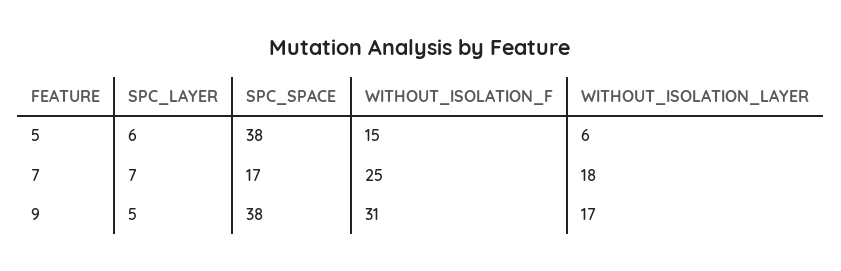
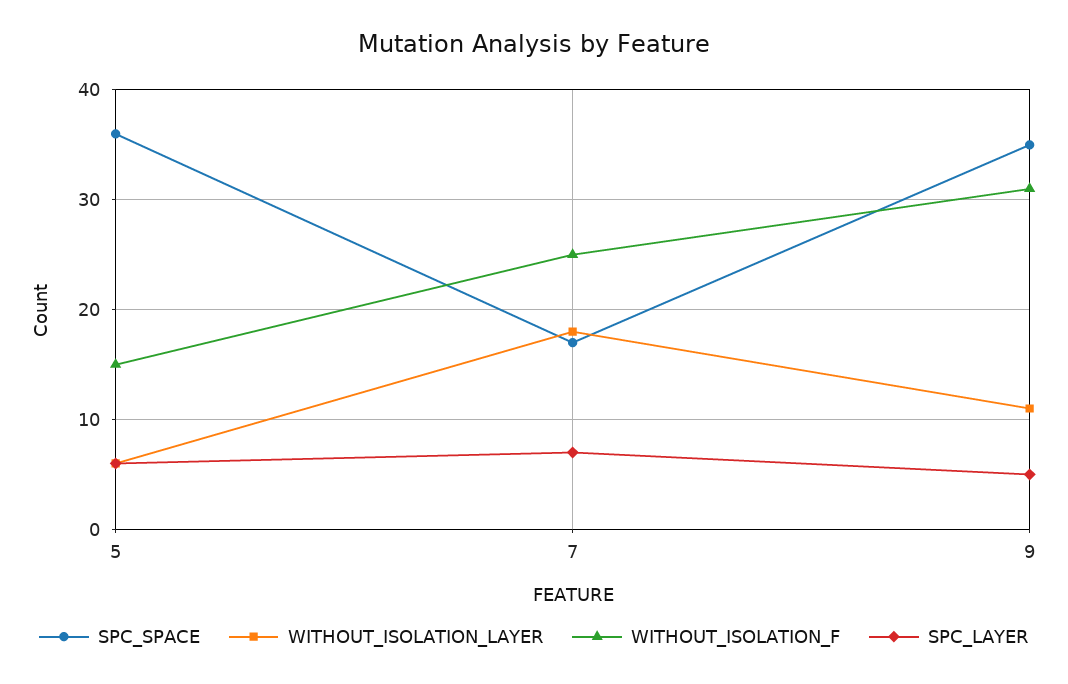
  {
    "SPC_LAYER": {
      "5": 6,
      "7": 7,
      "9": 5
    },
    "SPC_SPACE": {
-     "5": 38,
+     "5": 36,
      "7": 17,
-     "9": 38
+     "9": 35
    },
    "WITHOUT_ISOLATION_F": {
      "5": 15,
      "7": 25,
      "9": 31
    },
    "WITHOUT_ISOLATION_LAYER": {
      "5": 6,
      "7": 18,
-     "9": 17
+     "9": 11
    }
  }

